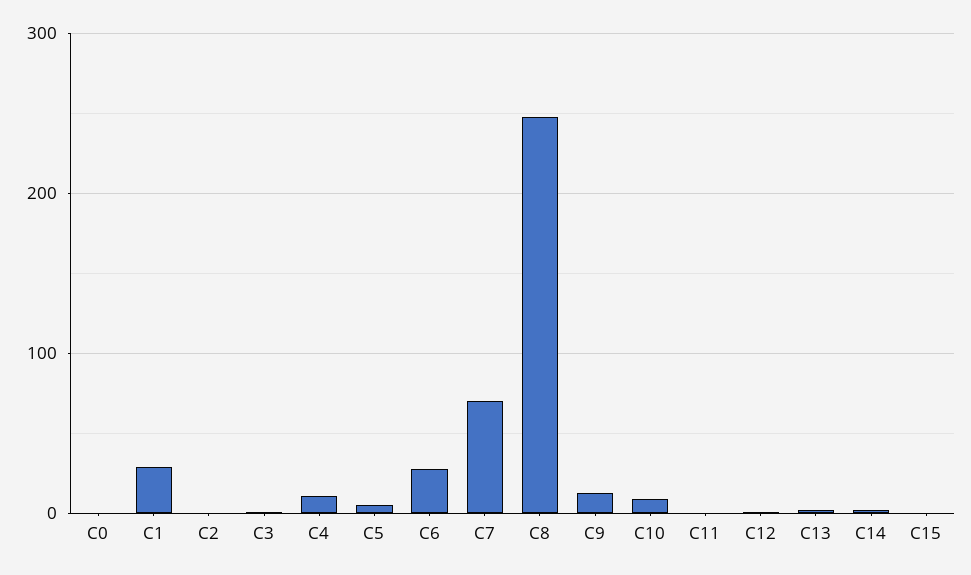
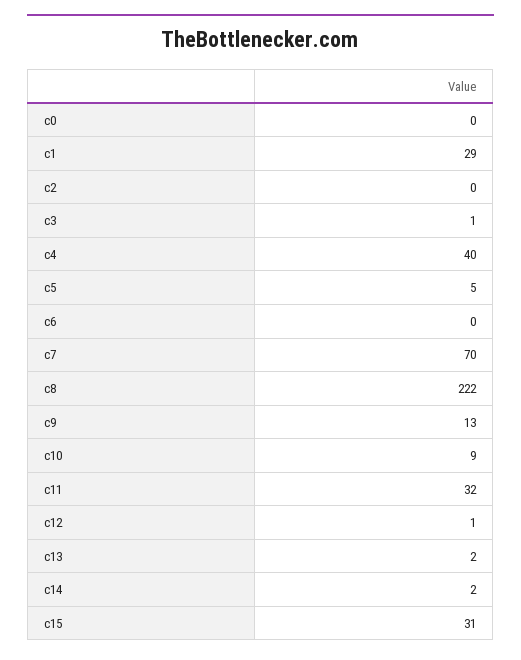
  {
    "C0": 0,
    "C1": 29,
    "C2": 0,
    "C3": 1,
-   "C4": 10,
+   "C4": 40,
    "C5": 5,
-   "C6": 30,
+   "C6": 0,
    "C7": 70,
-   "C8": 250,
+   "C8": 222,
    "C9": 13,
    "C10": 9,
-   "C11": 0,
+   "C11": 32,
    "C12": 1,
    "C13": 2,
    "C14": 2,
-   "C15": 0
+   "C15": 31
  }

